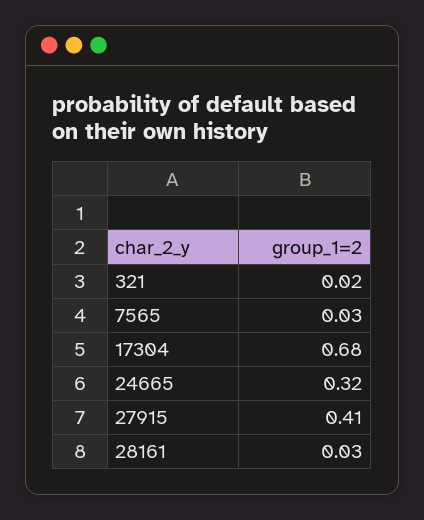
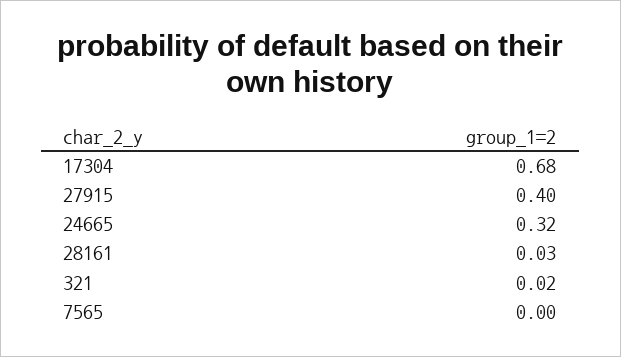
  {
    "321": 0.02,
-   "7565": 0.03,
+   "7565": 0,
    "17304": 0.68,
    "24665": 0.32,
-   "27915": 0.41,
+   "27915": 0.4,
    "28161": 0.03
  }

